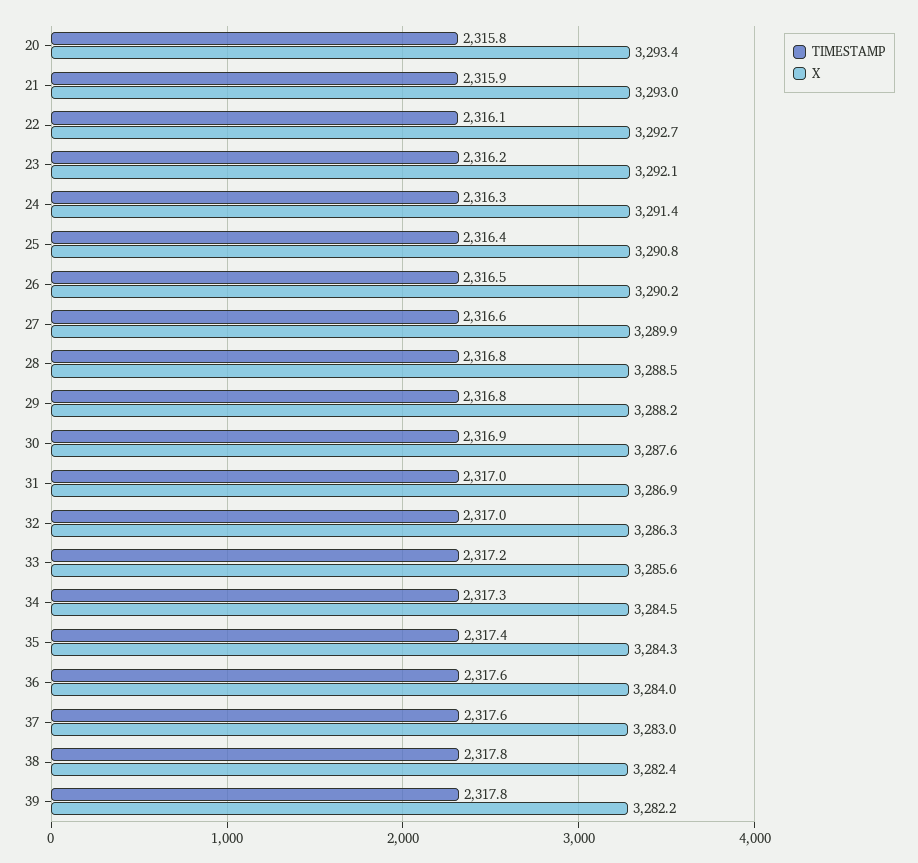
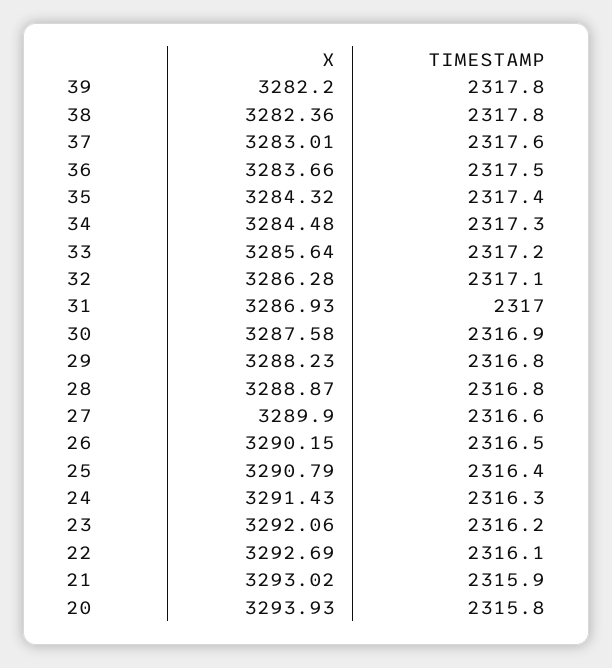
  {
    "TIMESTAMP": {
      "20": 2315.8,
      "21": 2315.9,
      "22": 2316.1,
      "23": 2316.2,
      "24": 2316.3,
      "25": 2316.4,
      "26": 2316.5,
      "27": 2316.6,
      "28": 2316.8,
      "29": 2316.8,
      "30": 2316.9,
      "31": 2317,
-     "32": 2317,
+     "32": 2317.1,
      "33": 2317.2,
      "34": 2317.3,
      "35": 2317.4,
-     "36": 2317.6,
+     "36": 2317.5,
      "37": 2317.6,
      "38": 2317.8,
      "39": 2317.8
    },
    "X": {
-     "20": 3293.4,
+     "20": 3293.93,
      "21": 3293.02,
      "22": 3292.69,
      "23": 3292.06,
      "24": 3291.43,
      "25": 3290.79,
      "26": 3290.15,
      "27": 3289.9,
-     "28": 3288.5,
+     "28": 3288.87,
      "29": 3288.23,
      "30": 3287.58,
      "31": 3286.93,
      "32": 3286.28,
      "33": 3285.64,
      "34": 3284.48,
      "35": 3284.32,
-     "36": 3284,
+     "36": 3283.66,
      "37": 3283.01,
      "38": 3282.36,
      "39": 3282.2
    }
  }

